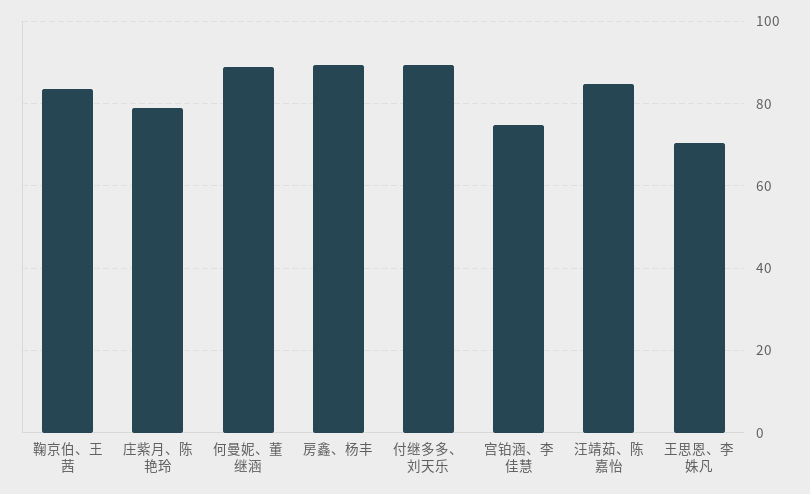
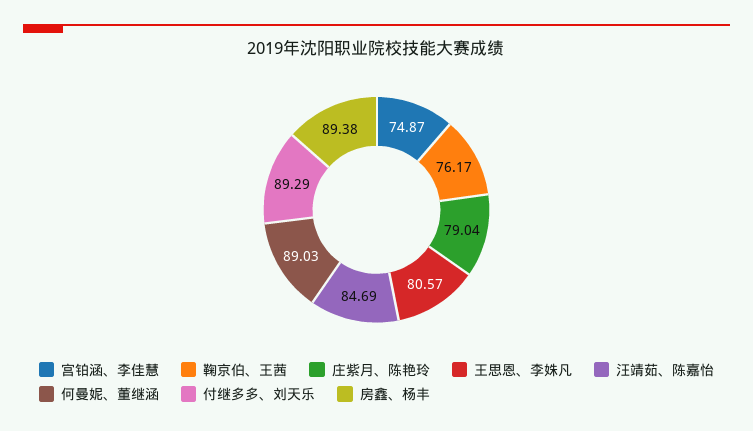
  {
-   "鞠京伯、王茜": 84,
+   "鞠京伯、王茜": 76.17,
    "庄紫月、陈艳玲": 79.04,
    "何曼妮、董继涵": 89.03,
    "房鑫、杨丰": 89.38,
    "付继多多、刘天乐": 89.29,
    "宫铂涵、李佳慧": 74.87,
    "汪靖茹、陈嘉怡": 84.69,
-   "王思恩、李姝凡": 70
+   "王思恩、李姝凡": 80.57
  }

